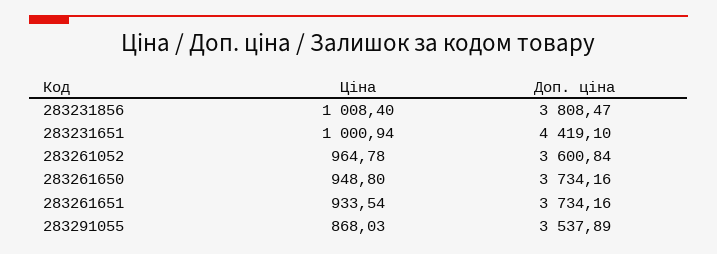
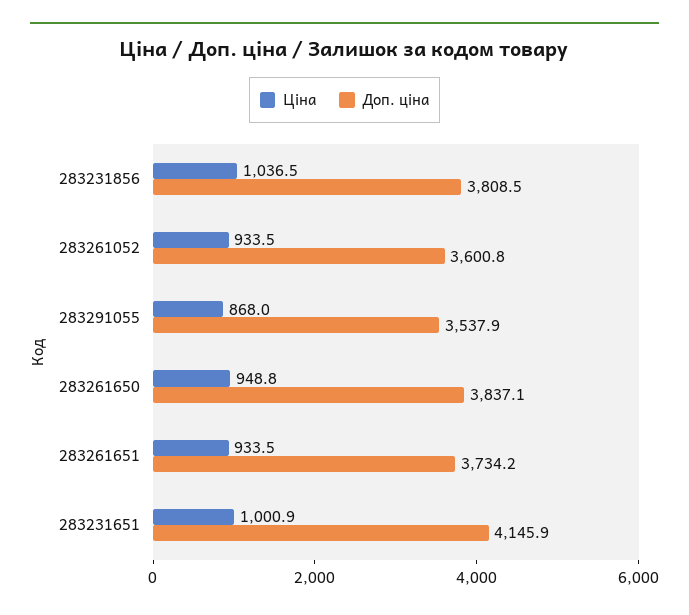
  {
    "Ціна": {
-     "283231856": 1008.4,
+     "283231856": 1036.5,
      "283231651": 1000.94,
-     "283261052": 964.78,
+     "283261052": 933.5,
      "283261650": 948.8,
      "283261651": 933.54,
      "283291055": 868.03
    },
    "Доп. ціна": {
      "283231856": 3808.47,
-     "283231651": 4419.1,
+     "283231651": 4145.9,
      "283261052": 3600.84,
-     "283261650": 3734.16,
+     "283261650": 3837.1,
      "283261651": 3734.16,
      "283291055": 3537.89
    }
  }

